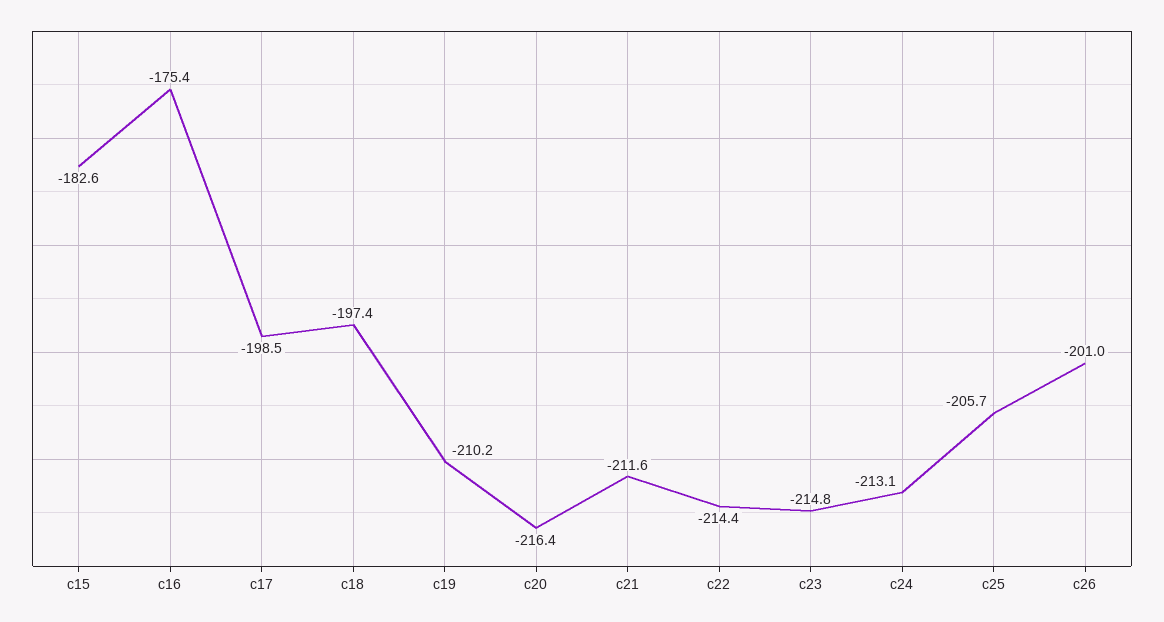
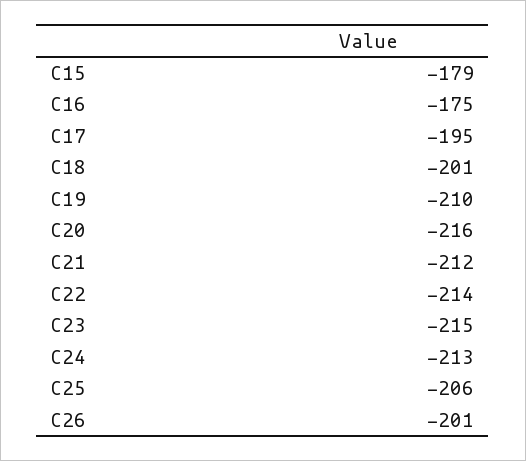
  {
-   "c15": -182.6,
+   "c15": -179,
    "c16": -175.4,
-   "c17": -198.5,
+   "c17": -195,
-   "c18": -197.4,
+   "c18": -201,
    "c19": -210.2,
    "c20": -216.4,
    "c21": -211.6,
    "c22": -214.4,
    "c23": -214.8,
    "c24": -213.1,
    "c25": -205.7,
    "c26": -201
  }

